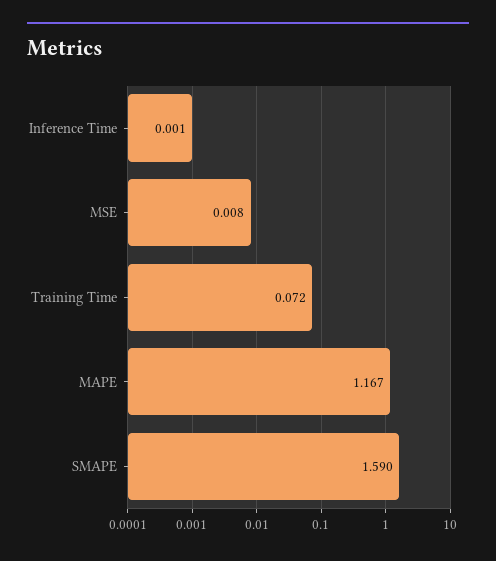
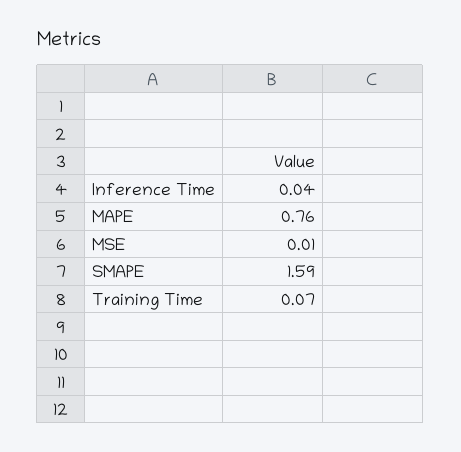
  {
-   "Inference Time": 0.001,
+   "Inference Time": 0.04,
    "MSE": 0.008,
    "Training Time": 0.072,
-   "MAPE": 1.167,
+   "MAPE": 0.76,
    "SMAPE": 1.59
  }

